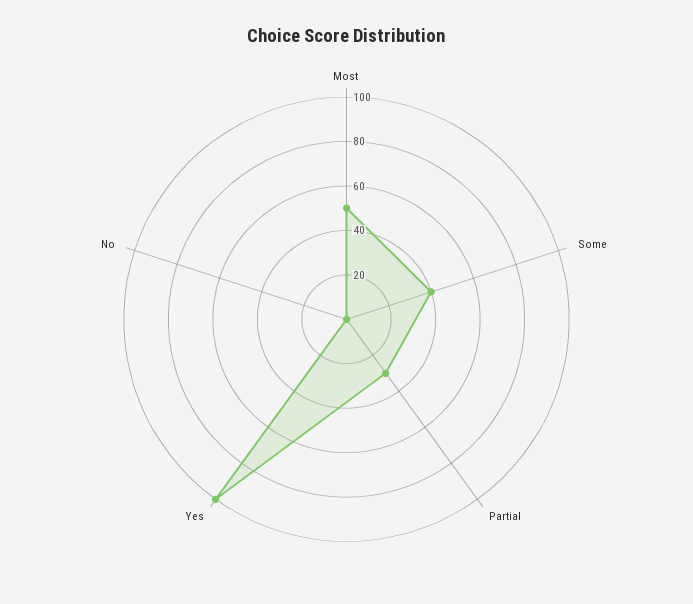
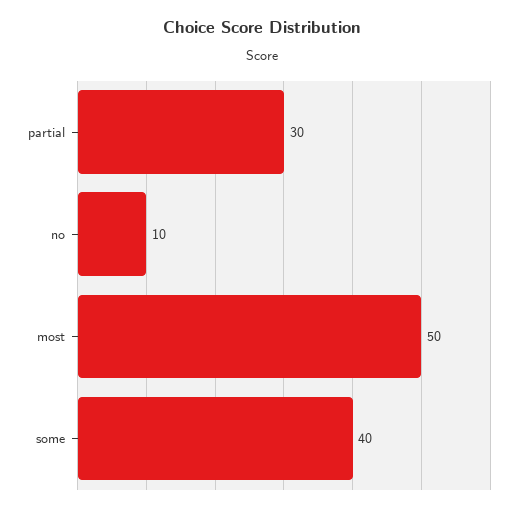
  {
    "Most": 50,
    "Some": 40,
    "Partial": 30,
-   "Yes": 100,
-   "No": 0
+   "No": 10
  }

